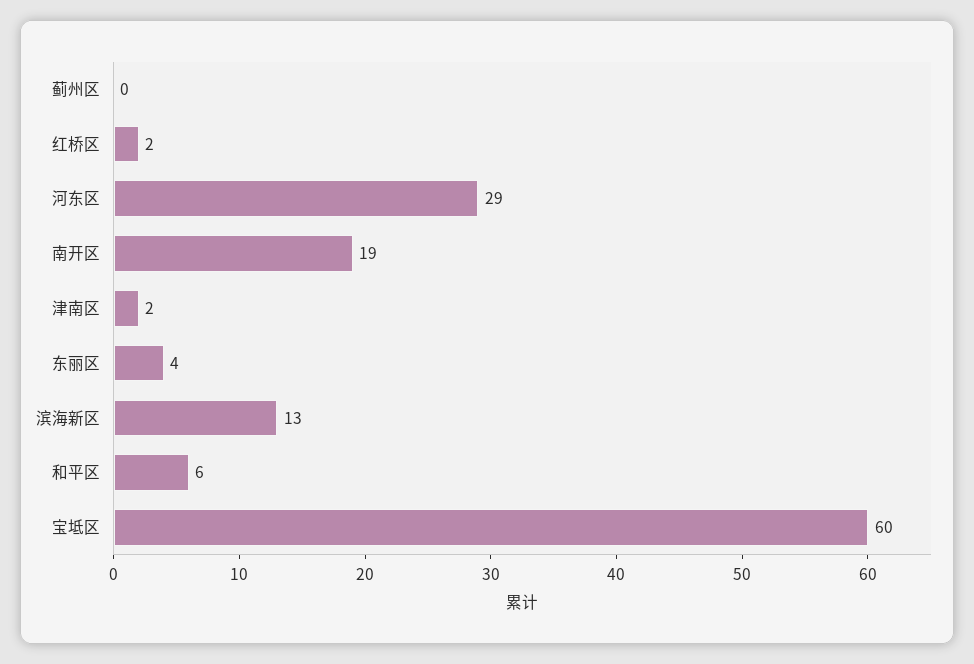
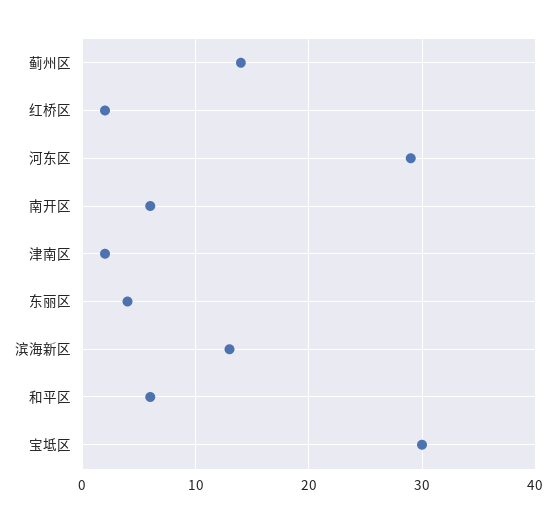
  {
-   "蓟州区": 0,
+   "蓟州区": 14,
    "红桥区": 2,
    "河东区": 29,
-   "南开区": 19,
+   "南开区": 6,
    "津南区": 2,
    "东丽区": 4,
    "滨海新区": 13,
    "和平区": 6,
-   "宝坻区": 60
+   "宝坻区": 30
  }

